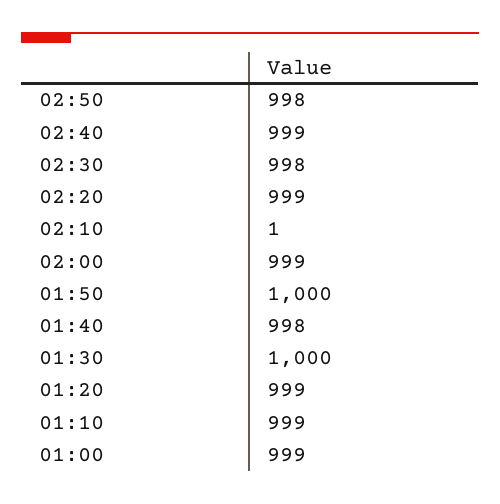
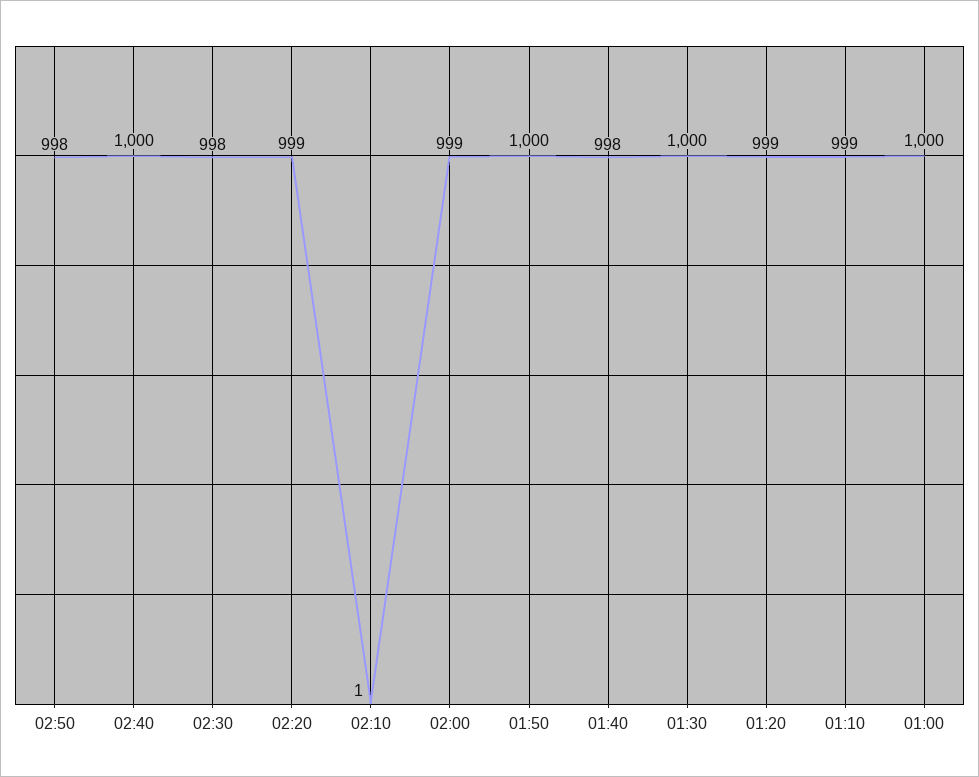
  {
    "02:50": 998,
-   "02:40": 999,
+   "02:40": 1000,
    "02:30": 998,
    "02:20": 999,
    "02:10": 1,
    "02:00": 999,
    "01:50": 1000,
    "01:40": 998,
    "01:30": 1000,
    "01:20": 999,
    "01:10": 999,
-   "01:00": 999
+   "01:00": 1000
  }

